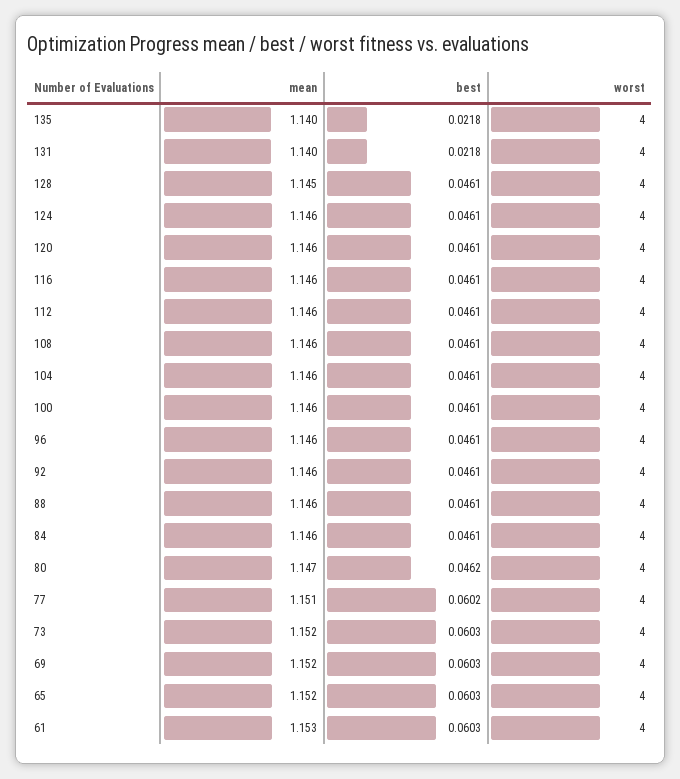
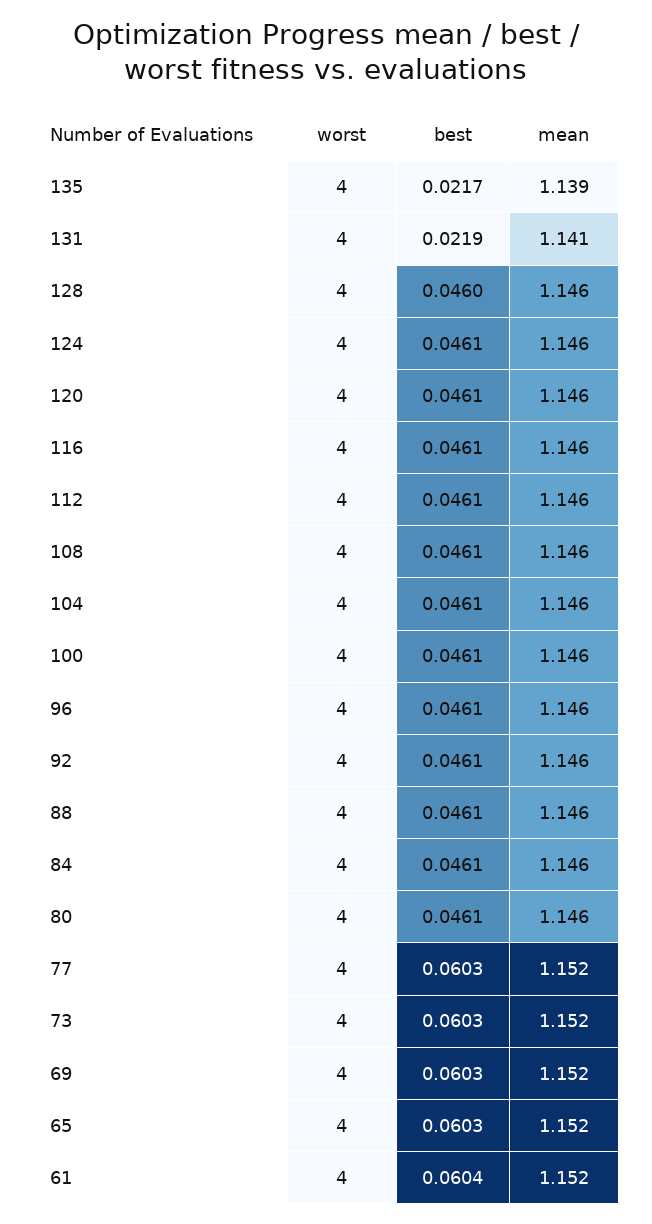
  {
    "mean": {
-     "135": 1.14,
+     "135": 1.139,
-     "131": 1.14,
+     "131": 1.141,
-     "128": 1.145,
+     "128": 1.146,
      "124": 1.146,
      "120": 1.146,
      "116": 1.146,
      "112": 1.146,
      "108": 1.146,
      "104": 1.146,
      "100": 1.146,
      "96": 1.146,
      "92": 1.146,
      "88": 1.146,
      "84": 1.146,
-     "80": 1.147,
+     "80": 1.146,
-     "77": 1.151,
+     "77": 1.152,
      "73": 1.152,
      "69": 1.152,
      "65": 1.152,
-     "61": 1.153
+     "61": 1.152
    },
    "best": {
-     "135": 0.0218,
+     "135": 0.0217,
-     "131": 0.0218,
+     "131": 0.0219,
-     "128": 0.0461,
+     "128": 0.046,
      "124": 0.0461,
      "120": 0.0461,
      "116": 0.0461,
      "112": 0.0461,
      "108": 0.0461,
      "104": 0.0461,
      "100": 0.0461,
      "96": 0.0461,
      "92": 0.0461,
      "88": 0.0461,
      "84": 0.0461,
-     "80": 0.0462,
+     "80": 0.0461,
-     "77": 0.0602,
+     "77": 0.0603,
      "73": 0.0603,
      "69": 0.0603,
      "65": 0.0603,
-     "61": 0.0603
+     "61": 0.0604
    },
    "worst": {
      "135": 4,
      "131": 4,
      "128": 4,
      "124": 4,
      "120": 4,
      "116": 4,
      "112": 4,
      "108": 4,
      "104": 4,
      "100": 4,
      "96": 4,
      "92": 4,
      "88": 4,
      "84": 4,
      "80": 4,
      "77": 4,
      "73": 4,
      "69": 4,
      "65": 4,
      "61": 4
    }
  }

